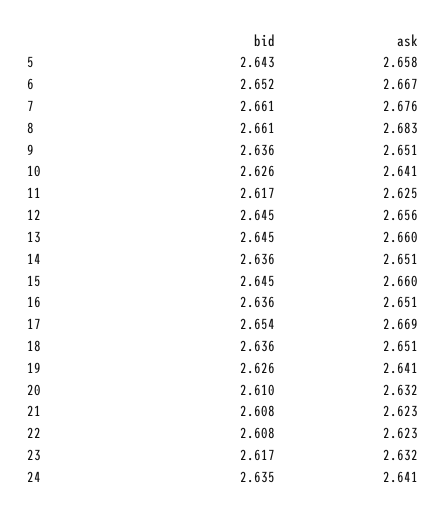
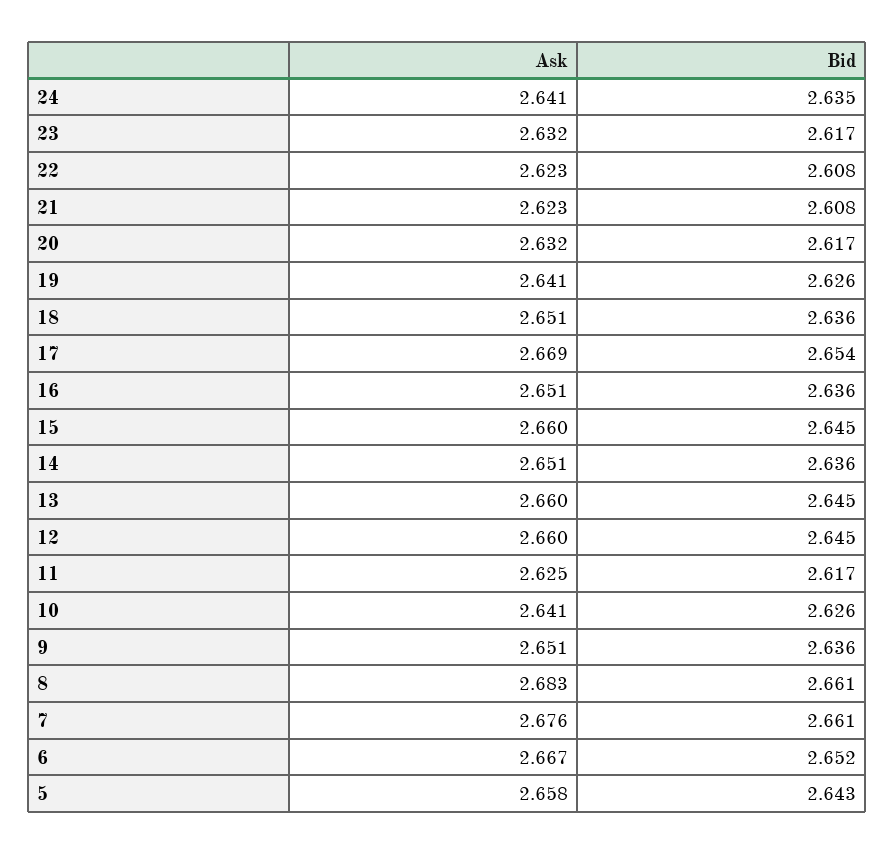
  {
    "bid": {
      "5": 2.643,
      "6": 2.652,
      "7": 2.661,
      "8": 2.661,
      "9": 2.636,
      "10": 2.626,
      "11": 2.617,
      "12": 2.645,
      "13": 2.645,
      "14": 2.636,
      "15": 2.645,
      "16": 2.636,
      "17": 2.654,
      "18": 2.636,
      "19": 2.626,
-     "20": 2.61,
+     "20": 2.617,
      "21": 2.608,
      "22": 2.608,
      "23": 2.617,
      "24": 2.635
    },
    "ask": {
      "5": 2.658,
      "6": 2.667,
      "7": 2.676,
      "8": 2.683,
      "9": 2.651,
      "10": 2.641,
      "11": 2.625,
-     "12": 2.656,
+     "12": 2.66,
      "13": 2.66,
      "14": 2.651,
      "15": 2.66,
      "16": 2.651,
      "17": 2.669,
      "18": 2.651,
      "19": 2.641,
      "20": 2.632,
      "21": 2.623,
      "22": 2.623,
      "23": 2.632,
      "24": 2.641
    }
  }

